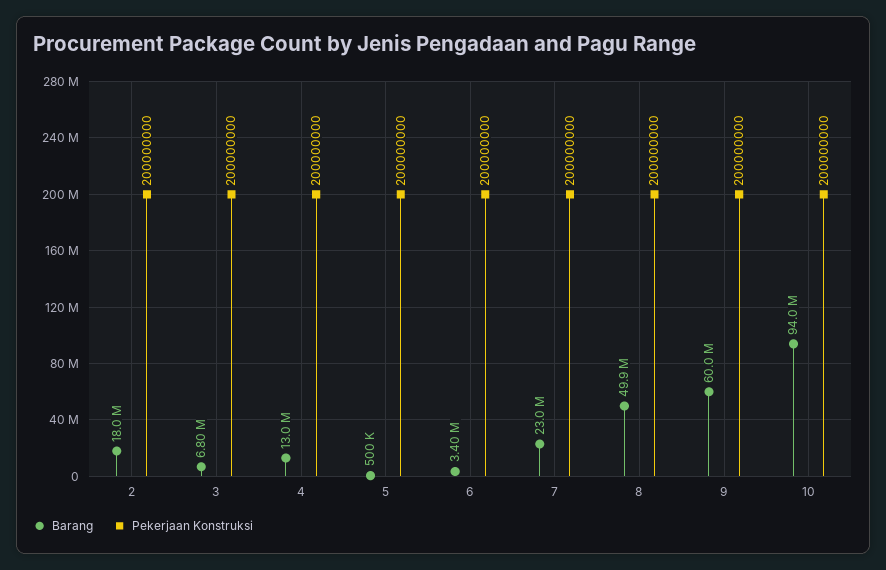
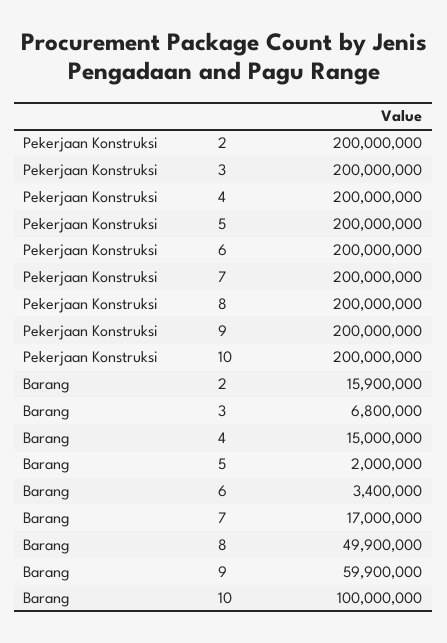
  {
    "Barang": {
-     "2": 18000000,
+     "2": 15900000,
      "3": 6800000,
-     "4": 13000000,
+     "4": 15000000,
-     "5": 500000,
+     "5": 2000000,
      "6": 3400000,
-     "7": 23000000,
+     "7": 17000000,
      "8": 49900000,
-     "9": 60000000,
+     "9": 59900000,
-     "10": 94000000
+     "10": 100000000
    },
    "Pekerjaan Konstruksi": {
      "2": 200000000,
      "3": 200000000,
      "4": 200000000,
      "5": 200000000,
      "6": 200000000,
      "7": 200000000,
      "8": 200000000,
      "9": 200000000,
      "10": 200000000
    }
  }

